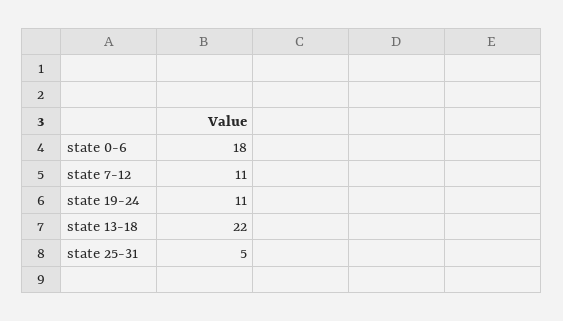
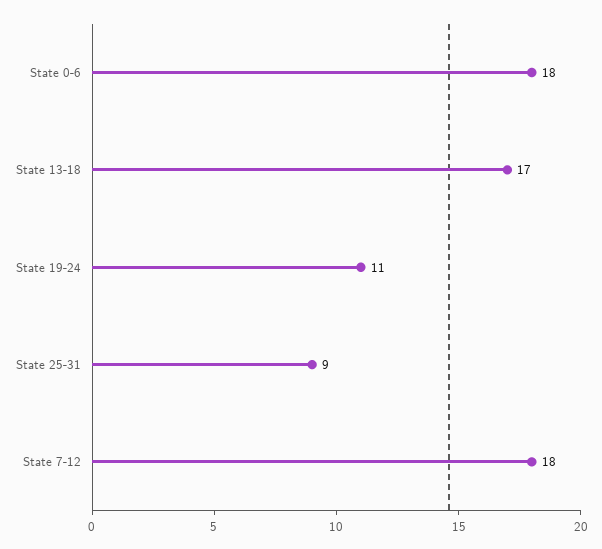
  {
    "state 0-6": 18,
-   "state 7-12": 11,
+   "state 7-12": 18,
    "state 19-24": 11,
-   "state 13-18": 22,
+   "state 13-18": 17,
-   "state 25-31": 5
+   "state 25-31": 9
  }

